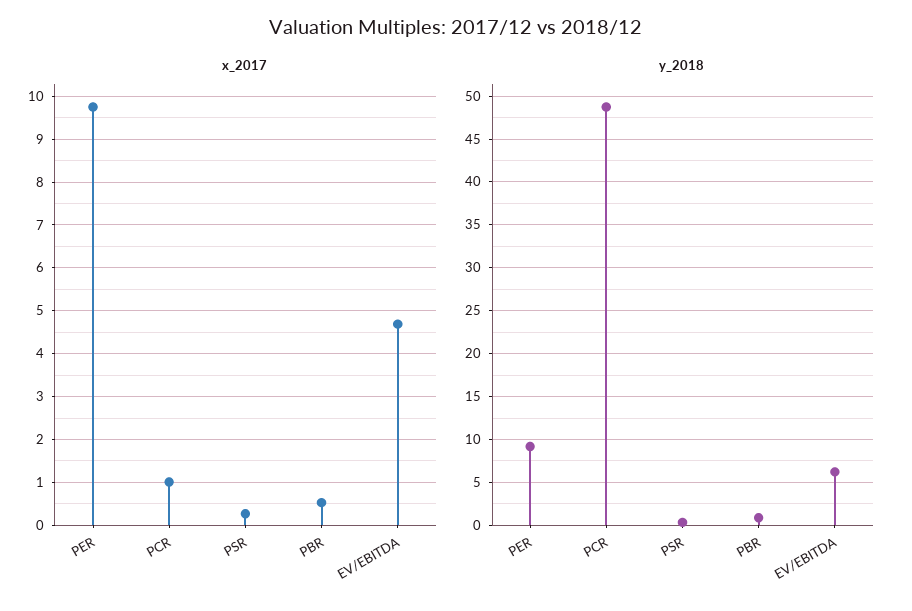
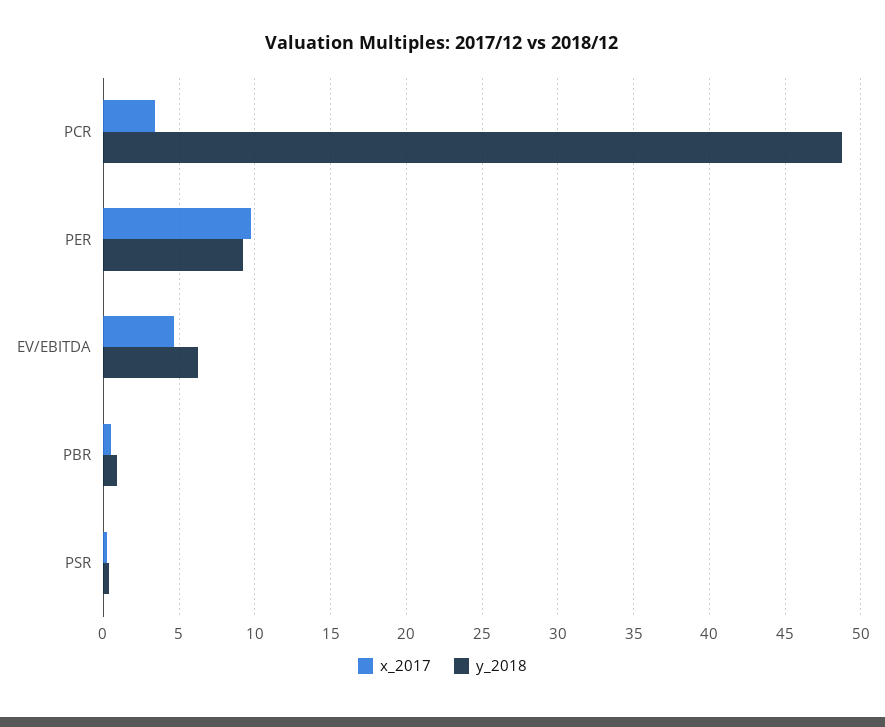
  {
    "x_2017": {
      "PER": 9.8,
-     "PCR": 1,
+     "PCR": 3.5,
      "PSR": 0.2,
      "PBR": 0.6,
      "EV/EBITDA": 4.6
    },
    "y_2018": {
      "PER": 9,
      "PCR": 48.5,
      "PSR": 0.5,
      "PBR": 1,
      "EV/EBITDA": 6
    }
  }

